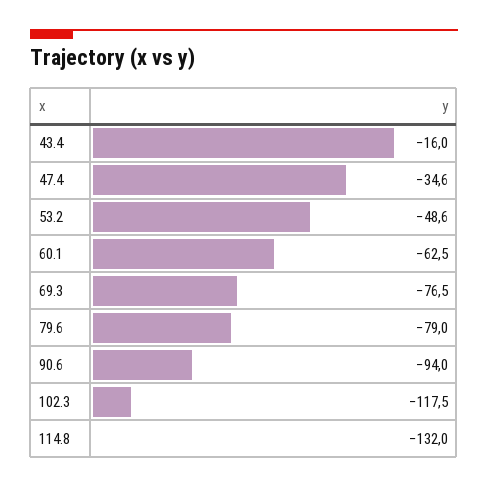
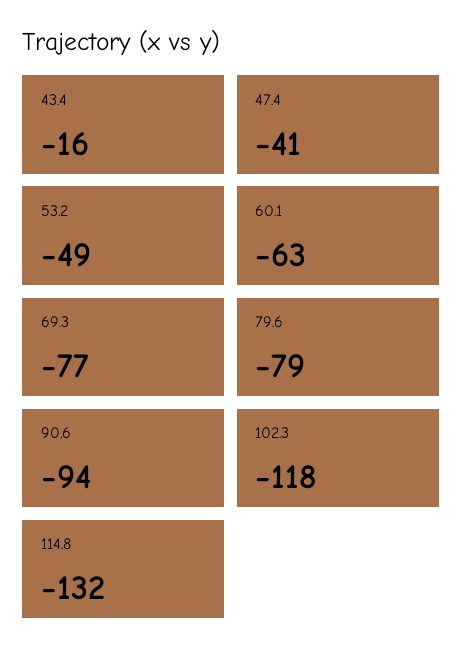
  {
    "43.4": -16,
-   "47.4": -34.6,
+   "47.4": -41,
    "53.2": -48.6,
    "60.1": -62.5,
    "69.3": -76.5,
    "79.6": -79,
    "90.6": -94,
    "102.3": -117.5,
    "114.8": -132
  }

